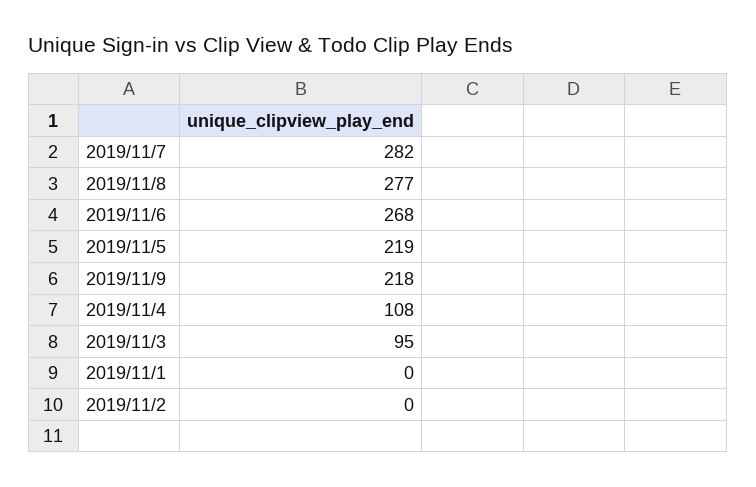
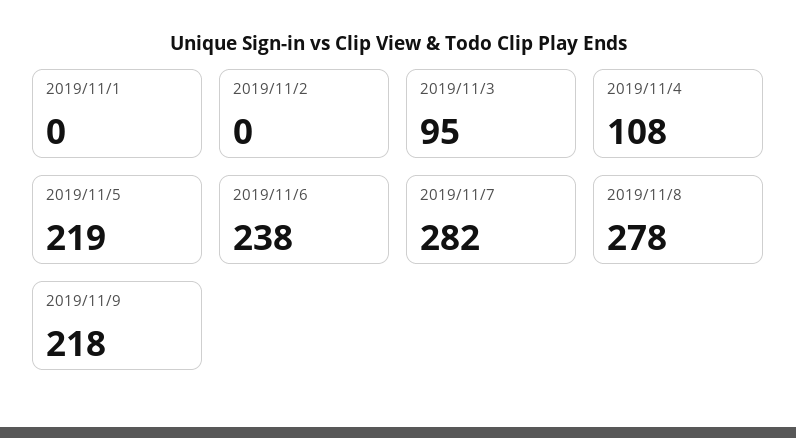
  {
    "2019/11/7": 282,
-   "2019/11/8": 277,
+   "2019/11/8": 278,
-   "2019/11/6": 268,
+   "2019/11/6": 238,
    "2019/11/5": 219,
    "2019/11/9": 218,
    "2019/11/4": 108,
    "2019/11/3": 95,
    "2019/11/1": 0,
    "2019/11/2": 0
  }

